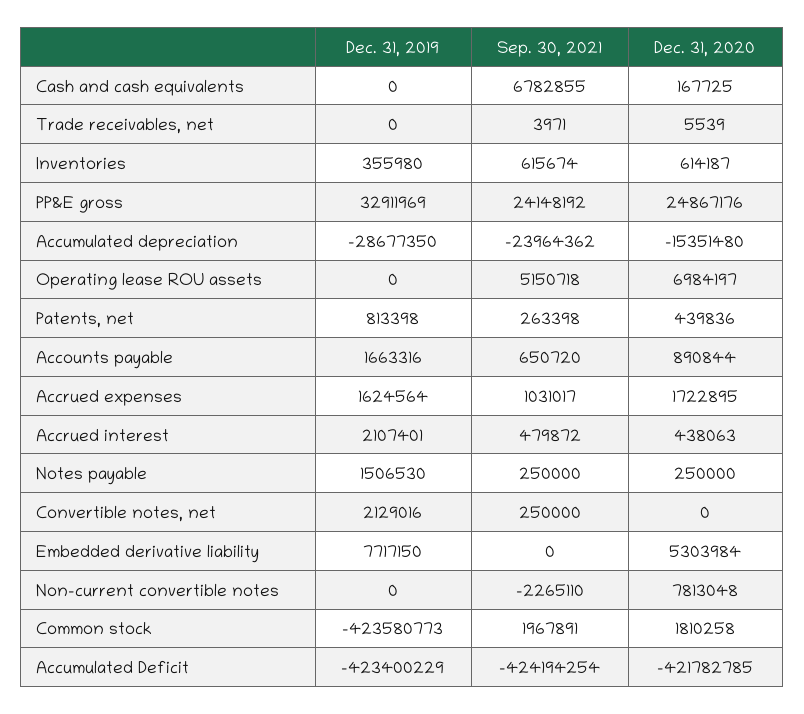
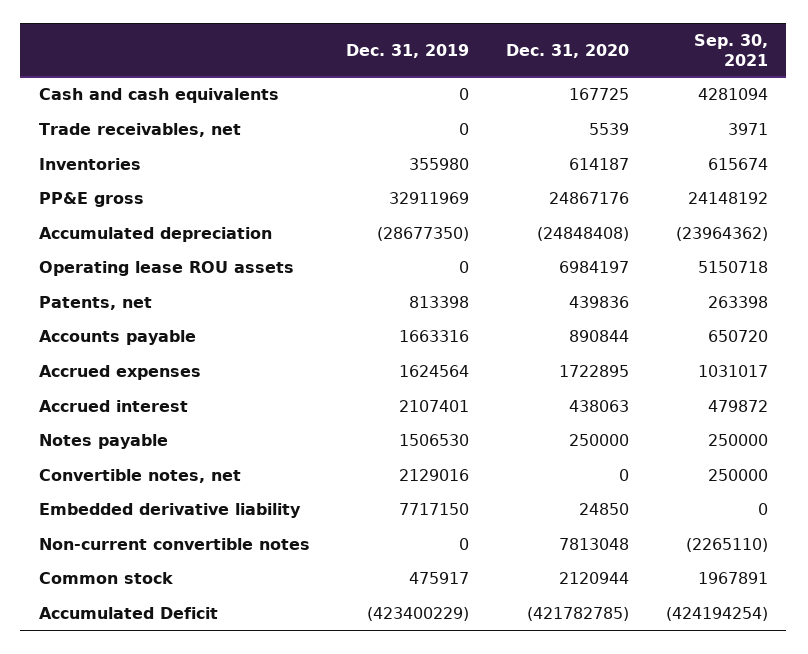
  {
    "Dec. 31, 2019": {
      "Cash and cash equivalents": 0,
      "Trade receivables, net": 0,
      "Inventories": 355980,
      "PP&E gross": 32911969,
      "Accumulated depreciation": -28677350,
      "Operating lease ROU assets": 0,
      "Patents, net": 813398,
      "Accounts payable": 1663316,
      "Accrued expenses": 1624564,
      "Accrued interest": 2107401,
      "Notes payable": 1506530,
      "Convertible notes, net": 2129016,
      "Embedded derivative liability": 7717150,
      "Non-current convertible notes": 0,
-     "Common stock": -423580773,
+     "Common stock": 475917,
      "Accumulated Deficit": -423400229
    },
    "Sep. 30, 2021": {
-     "Cash and cash equivalents": 6782855,
+     "Cash and cash equivalents": 4281094,
      "Trade receivables, net": 3971,
      "Inventories": 615674,
      "PP&E gross": 24148192,
      "Accumulated depreciation": -23964362,
      "Operating lease ROU assets": 5150718,
      "Patents, net": 263398,
      "Accounts payable": 650720,
      "Accrued expenses": 1031017,
      "Accrued interest": 479872,
      "Notes payable": 250000,
      "Convertible notes, net": 250000,
      "Embedded derivative liability": 0,
      "Non-current convertible notes": -2265110,
      "Common stock": 1967891,
      "Accumulated Deficit": -424194254
    },
    "Dec. 31, 2020": {
      "Cash and cash equivalents": 167725,
      "Trade receivables, net": 5539,
      "Inventories": 614187,
      "PP&E gross": 24867176,
-     "Accumulated depreciation": -15351480,
+     "Accumulated depreciation": -24848408,
      "Operating lease ROU assets": 6984197,
      "Patents, net": 439836,
      "Accounts payable": 890844,
      "Accrued expenses": 1722895,
      "Accrued interest": 438063,
      "Notes payable": 250000,
      "Convertible notes, net": 0,
-     "Embedded derivative liability": 5303984,
+     "Embedded derivative liability": 24850,
      "Non-current convertible notes": 7813048,
-     "Common stock": 1810258,
+     "Common stock": 2120944,
      "Accumulated Deficit": -421782785
    }
  }

